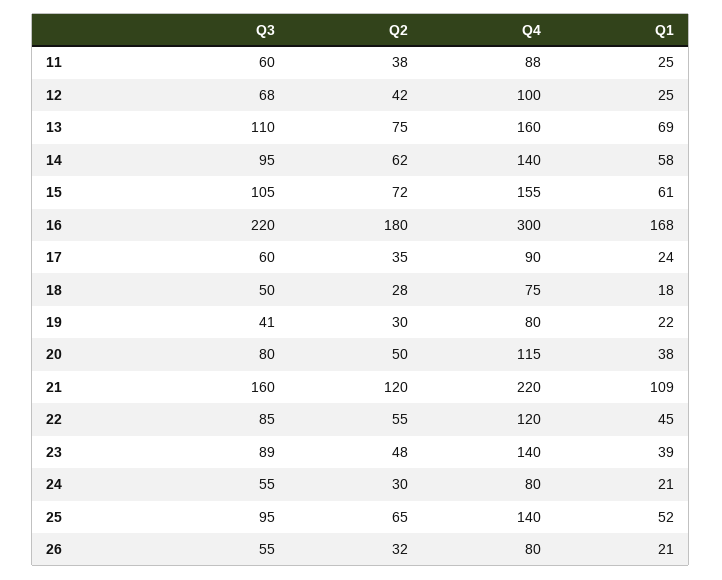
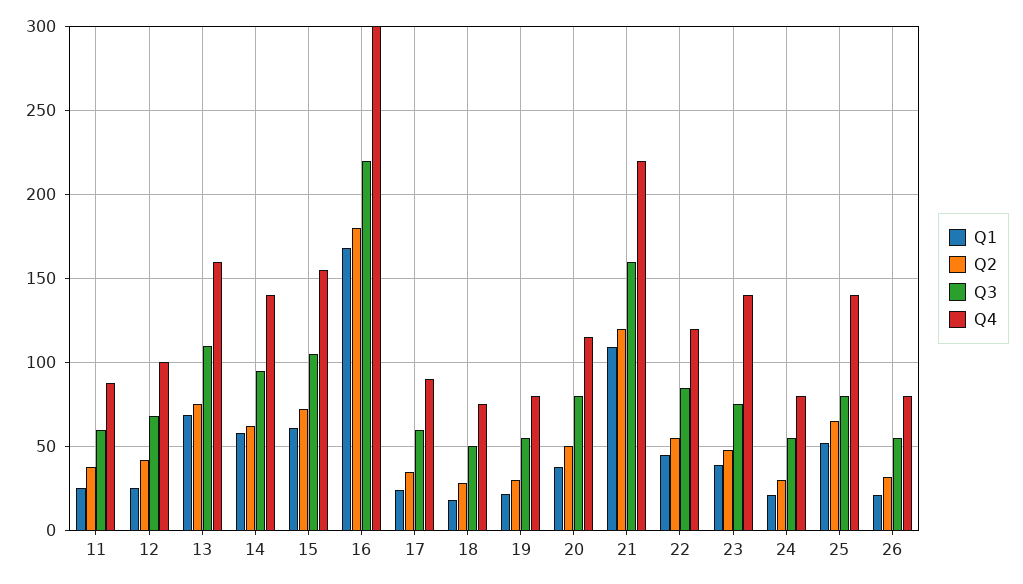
  {
    "Q3": {
      "11": 60,
      "12": 68,
      "13": 110,
      "14": 95,
      "15": 105,
      "16": 220,
      "17": 60,
      "18": 50,
-     "19": 41,
+     "19": 55,
      "20": 80,
      "21": 160,
      "22": 85,
-     "23": 89,
+     "23": 75,
      "24": 55,
-     "25": 95,
+     "25": 80,
      "26": 55
    },
    "Q2": {
      "11": 38,
      "12": 42,
      "13": 75,
      "14": 62,
      "15": 72,
      "16": 180,
      "17": 35,
      "18": 28,
      "19": 30,
      "20": 50,
      "21": 120,
      "22": 55,
      "23": 48,
      "24": 30,
      "25": 65,
      "26": 32
    },
    "Q4": {
      "11": 88,
      "12": 100,
      "13": 160,
      "14": 140,
      "15": 155,
      "16": 300,
      "17": 90,
      "18": 75,
      "19": 80,
      "20": 115,
      "21": 220,
      "22": 120,
      "23": 140,
      "24": 80,
      "25": 140,
      "26": 80
    },
    "Q1": {
      "11": 25,
      "12": 25,
      "13": 69,
      "14": 58,
      "15": 61,
      "16": 168,
      "17": 24,
      "18": 18,
      "19": 22,
      "20": 38,
      "21": 109,
      "22": 45,
      "23": 39,
      "24": 21,
      "25": 52,
      "26": 21
    }
  }

